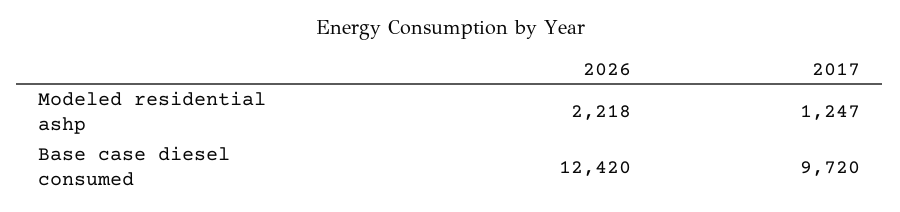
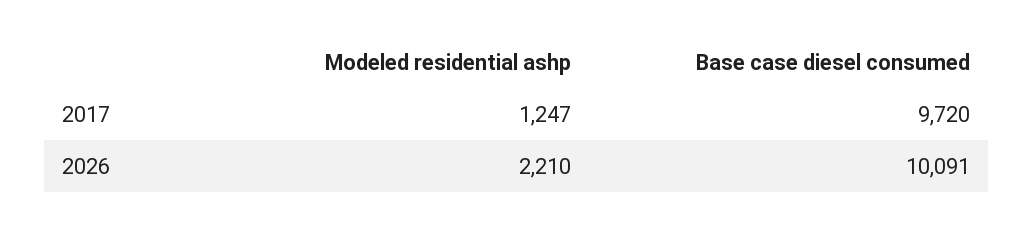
  {
    "2026": {
-     "Modeled residential ashp": 2218,
+     "Modeled residential ashp": 2210,
-     "Base case diesel consumed": 12420
+     "Base case diesel consumed": 10091
    },
    "2017": {
      "Modeled residential ashp": 1247,
      "Base case diesel consumed": 9720
    }
  }

